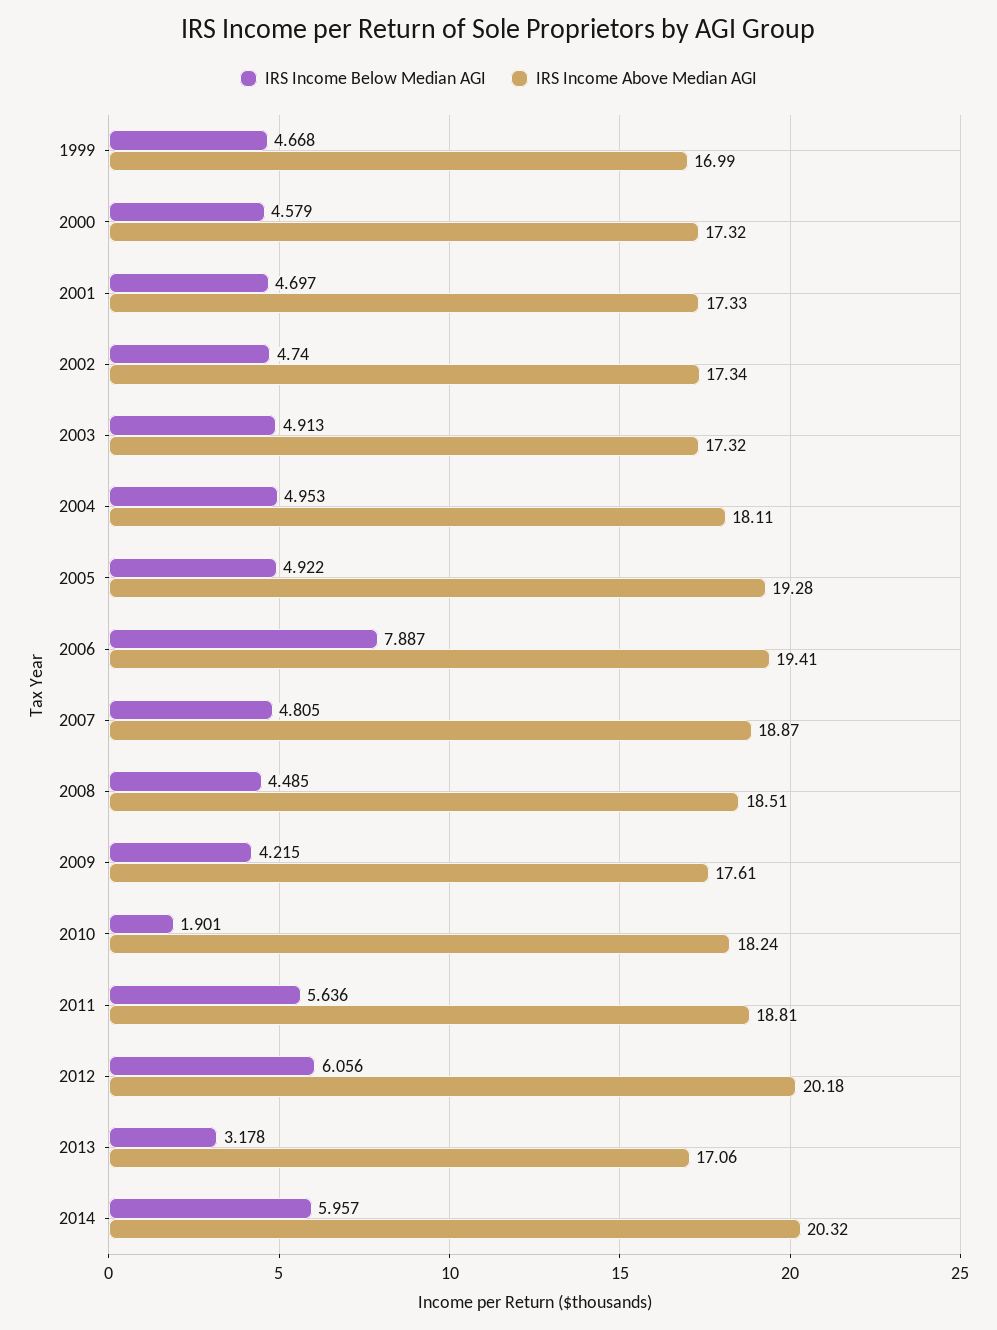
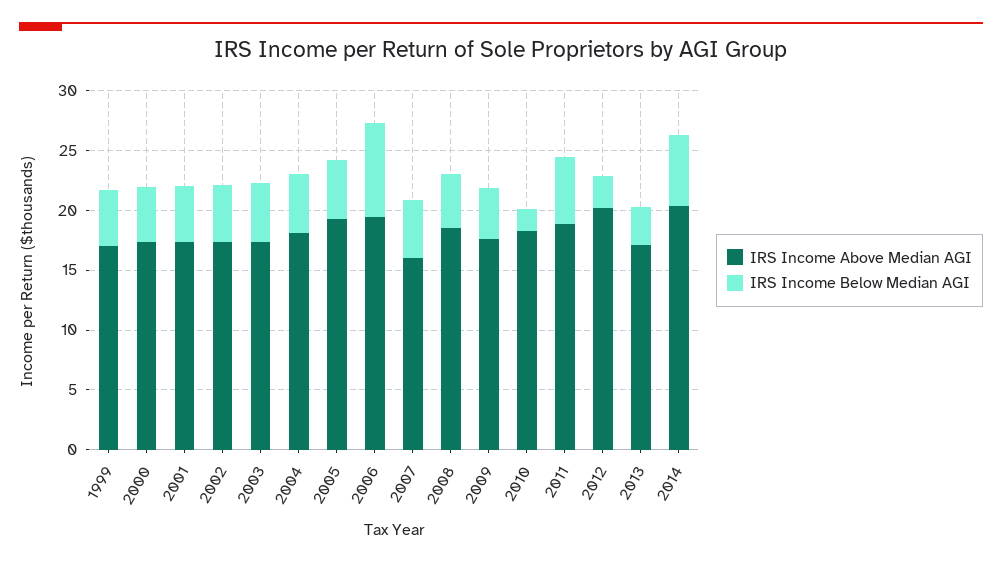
  {
    "IRS Income Below Median AGI": {
      "1999": 4.668,
      "2000": 4.579,
      "2001": 4.697,
      "2002": 4.74,
      "2003": 4.913,
      "2004": 4.953,
      "2005": 4.922,
      "2006": 7.887,
      "2007": 4.805,
      "2008": 4.485,
      "2009": 4.215,
      "2010": 1.901,
      "2011": 5.636,
-     "2012": 6.056,
+     "2012": 3,
      "2013": 3.178,
      "2014": 5.957
    },
    "IRS Income Above Median AGI": {
      "1999": 16.99,
      "2000": 17.32,
      "2001": 17.33,
      "2002": 17.34,
      "2003": 17.32,
      "2004": 18.11,
      "2005": 19.28,
      "2006": 19.41,
-     "2007": 18.87,
+     "2007": 16,
      "2008": 18.51,
      "2009": 17.61,
      "2010": 18.24,
      "2011": 18.81,
      "2012": 20.18,
      "2013": 17.06,
      "2014": 20.32
    }
  }

